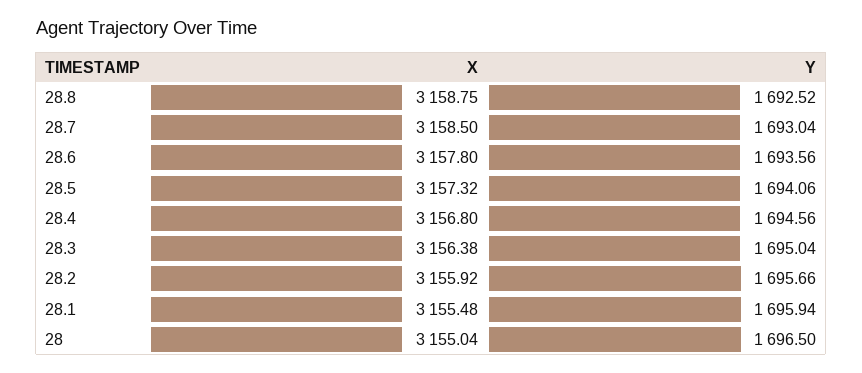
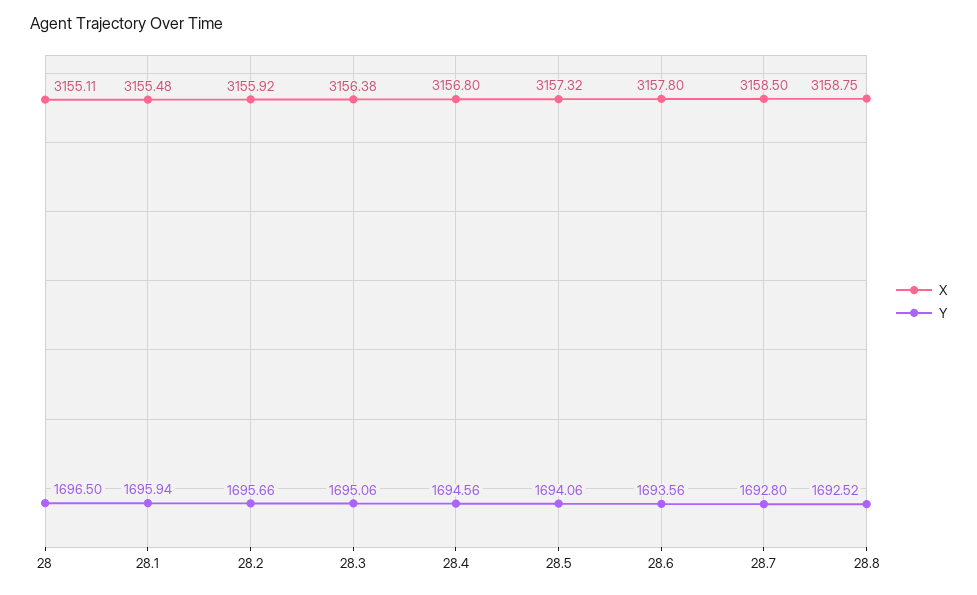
  {
    "X": {
      "28.8": 3158.75,
      "28.7": 3158.5,
      "28.6": 3157.8,
      "28.5": 3157.32,
      "28.4": 3156.8,
      "28.3": 3156.38,
      "28.2": 3155.92,
      "28.1": 3155.48,
-     "28": 3155.04
+     "28": 3155.11
    },
    "Y": {
      "28.8": 1692.52,
-     "28.7": 1693.04,
+     "28.7": 1692.8,
      "28.6": 1693.56,
      "28.5": 1694.06,
      "28.4": 1694.56,
-     "28.3": 1695.04,
+     "28.3": 1695.06,
      "28.2": 1695.66,
      "28.1": 1695.94,
      "28": 1696.5
    }
  }

